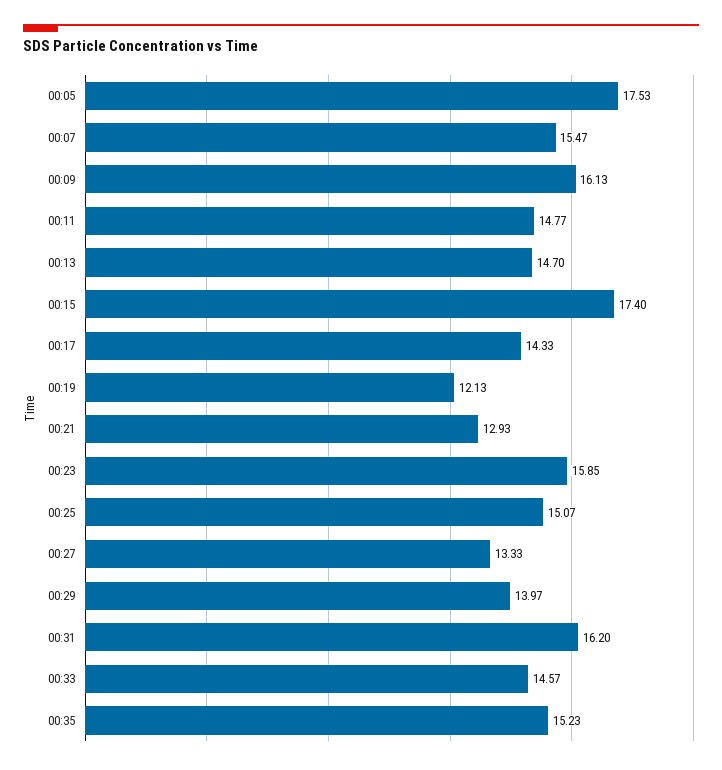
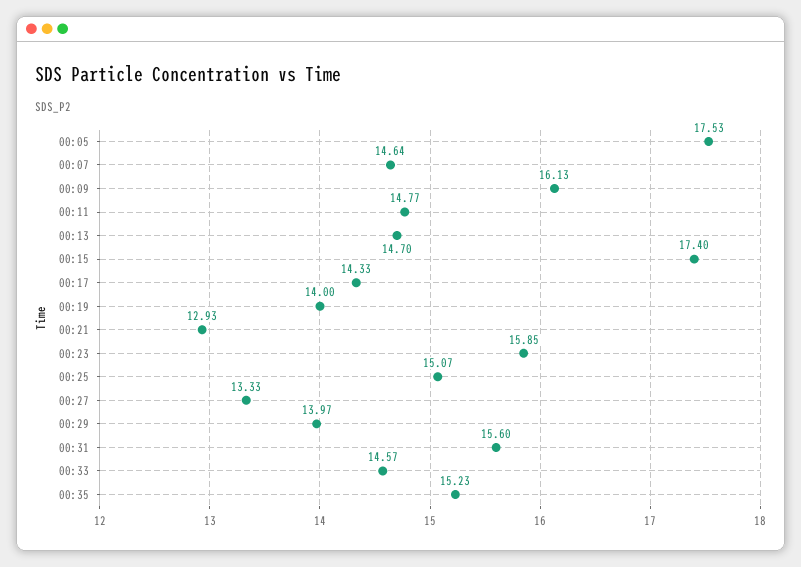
  {
    "00:05": 17.53,
-   "00:07": 15.47,
+   "00:07": 14.64,
    "00:09": 16.13,
    "00:11": 14.77,
    "00:13": 14.7,
    "00:15": 17.4,
    "00:17": 14.33,
-   "00:19": 12.13,
+   "00:19": 14,
    "00:21": 12.93,
    "00:23": 15.85,
    "00:25": 15.07,
    "00:27": 13.33,
    "00:29": 13.97,
-   "00:31": 16.2,
+   "00:31": 15.6,
    "00:33": 14.57,
    "00:35": 15.23
  }

